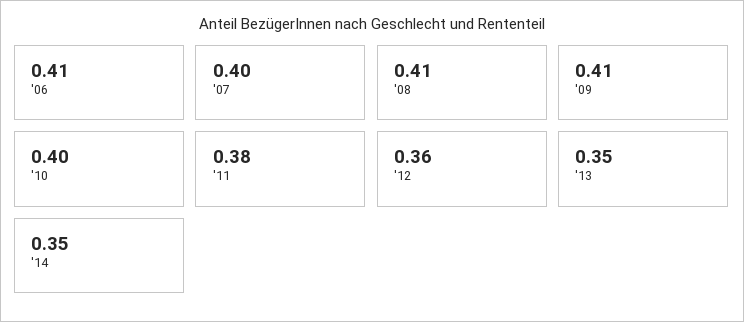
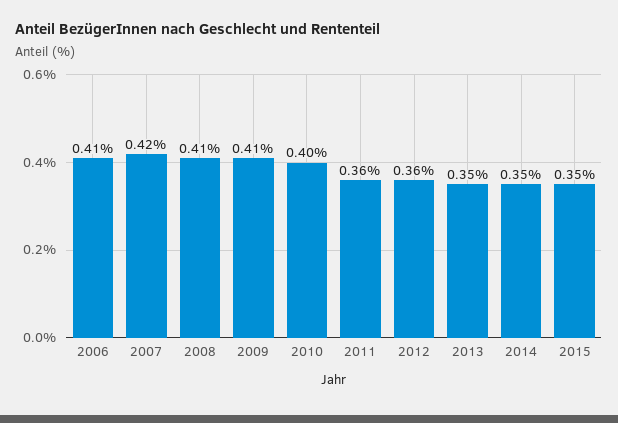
  {
    "'06": 0.41,
-   "'07": 0.4,
+   "'07": 0.42,
    "'08": 0.41,
    "'09": 0.41,
    "'10": 0.4,
-   "'11": 0.38,
+   "'11": 0.36,
    "'12": 0.36,
    "'13": 0.35,
-   "'14": 0.35
+   "'14": 0.35,
+   "2015": 0.35
  }

